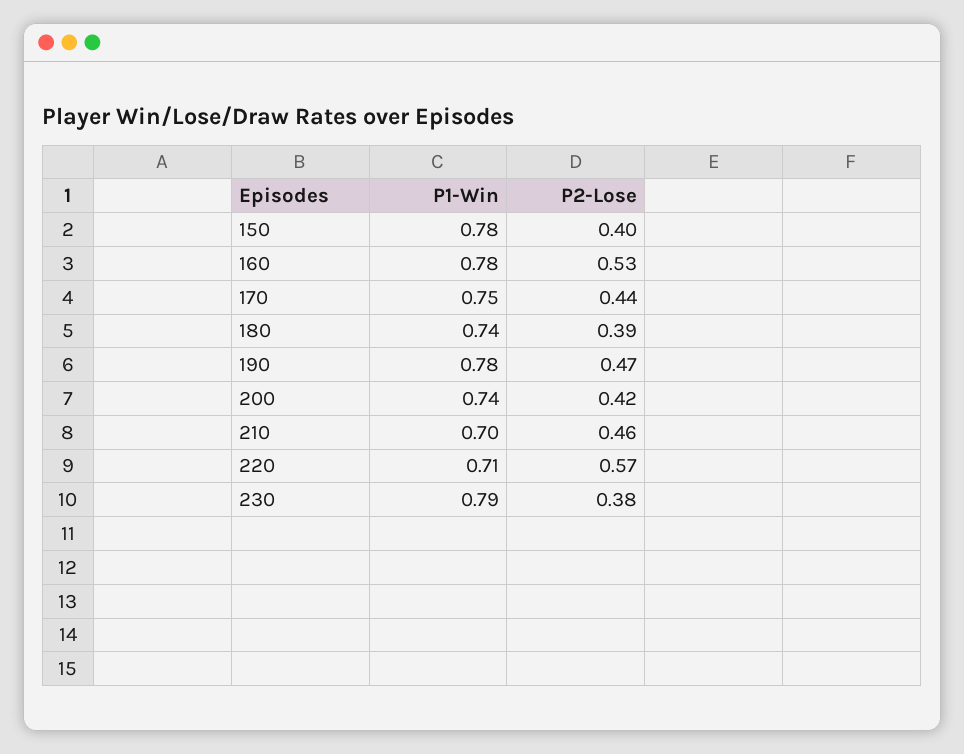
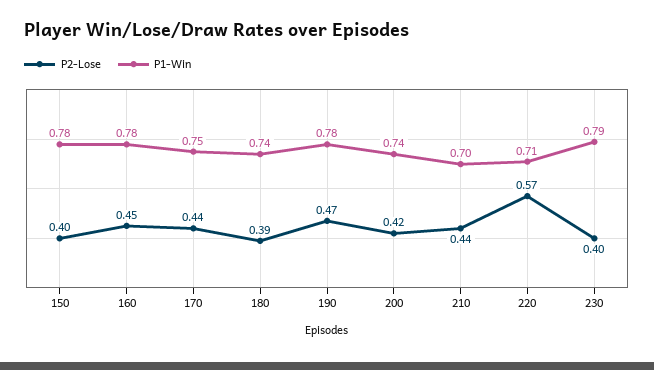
  {
    "P1-Win": {
      "150": 0.78,
      "160": 0.78,
      "170": 0.75,
      "180": 0.74,
      "190": 0.78,
      "200": 0.74,
      "210": 0.7,
      "220": 0.71,
      "230": 0.79
    },
    "P2-Lose": {
      "150": 0.4,
-     "160": 0.53,
+     "160": 0.45,
      "170": 0.44,
      "180": 0.39,
      "190": 0.47,
      "200": 0.42,
-     "210": 0.46,
+     "210": 0.44,
      "220": 0.57,
-     "230": 0.38
+     "230": 0.4
    }
  }

